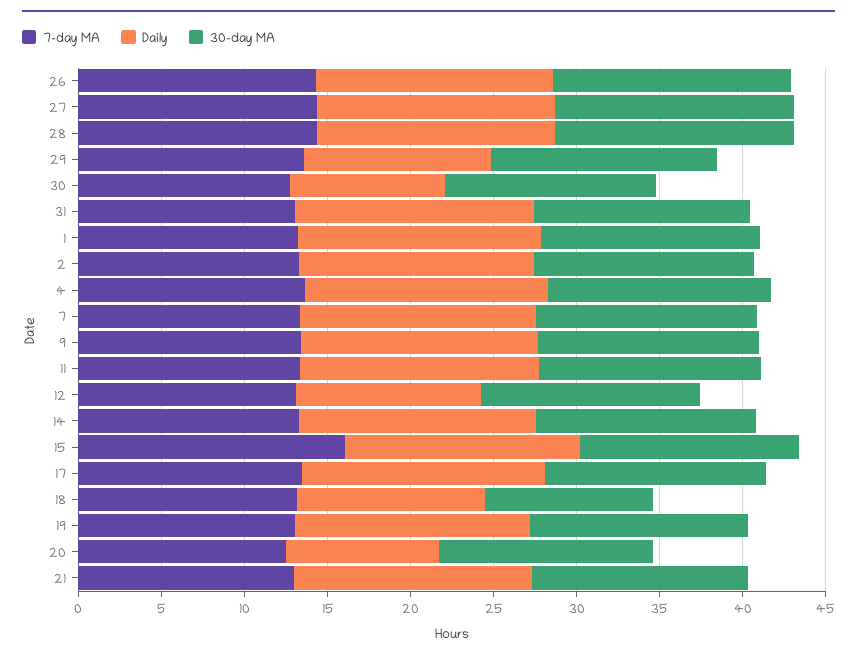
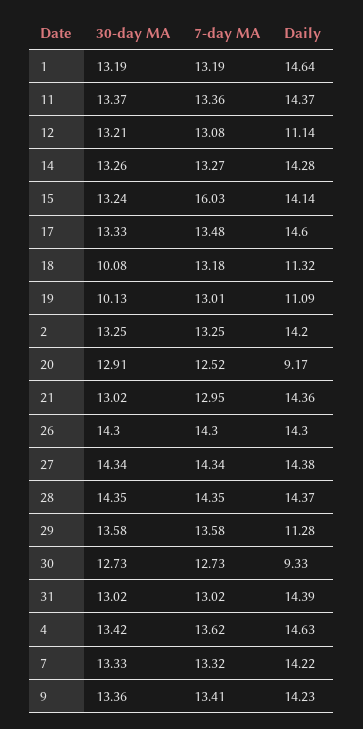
  {
    "7-day MA": {
      "26": 14.3,
      "27": 14.34,
      "28": 14.35,
      "29": 13.58,
      "30": 12.73,
      "31": 13.02,
      "1": 13.19,
      "2": 13.25,
      "4": 13.62,
      "7": 13.32,
      "9": 13.41,
      "11": 13.36,
      "12": 13.08,
      "14": 13.27,
      "15": 16.03,
      "17": 13.48,
      "18": 13.18,
      "19": 13.01,
      "20": 12.52,
      "21": 12.95
    },
    "Daily": {
      "26": 14.3,
      "27": 14.38,
      "28": 14.37,
      "29": 11.28,
      "30": 9.33,
      "31": 14.39,
      "1": 14.64,
      "2": 14.2,
      "4": 14.63,
      "7": 14.22,
      "9": 14.23,
      "11": 14.37,
      "12": 11.14,
      "14": 14.28,
      "15": 14.14,
      "17": 14.6,
      "18": 11.32,
-     "19": 14,
+     "19": 11.09,
      "20": 9.17,
      "21": 14.36
    },
    "30-day MA": {
      "26": 14.3,
      "27": 14.34,
      "28": 14.35,
      "29": 13.58,
      "30": 12.73,
      "31": 13.02,
      "1": 13.19,
      "2": 13.25,
      "4": 13.42,
      "7": 13.33,
      "9": 13.36,
      "11": 13.37,
      "12": 13.21,
      "14": 13.26,
      "15": 13.24,
      "17": 13.33,
      "18": 10.08,
-     "19": 13,
+     "19": 10.13,
      "20": 12.91,
      "21": 13.02
    }
  }

